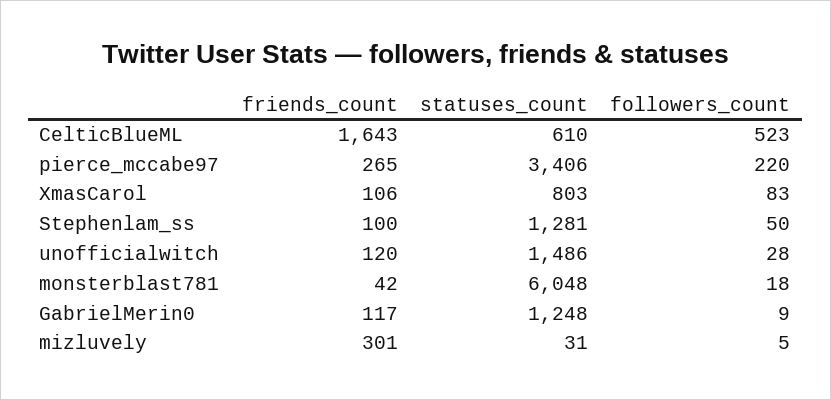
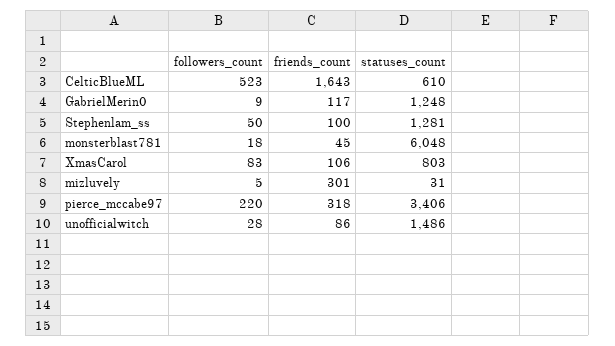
  {
    "friends_count": {
      "CelticBlueML": 1643,
-     "pierce_mccabe97": 265,
+     "pierce_mccabe97": 318,
      "XmasCarol": 106,
      "Stephenlam_ss": 100,
-     "unofficialwitch": 120,
+     "unofficialwitch": 86,
-     "monsterblast781": 42,
+     "monsterblast781": 45,
      "GabrielMerin0": 117,
      "mizluvely": 301
    },
    "statuses_count": {
      "CelticBlueML": 610,
      "pierce_mccabe97": 3406,
      "XmasCarol": 803,
      "Stephenlam_ss": 1281,
      "unofficialwitch": 1486,
      "monsterblast781": 6048,
      "GabrielMerin0": 1248,
      "mizluvely": 31
    },
    "followers_count": {
      "CelticBlueML": 523,
      "pierce_mccabe97": 220,
      "XmasCarol": 83,
      "Stephenlam_ss": 50,
      "unofficialwitch": 28,
      "monsterblast781": 18,
      "GabrielMerin0": 9,
      "mizluvely": 5
    }
  }

